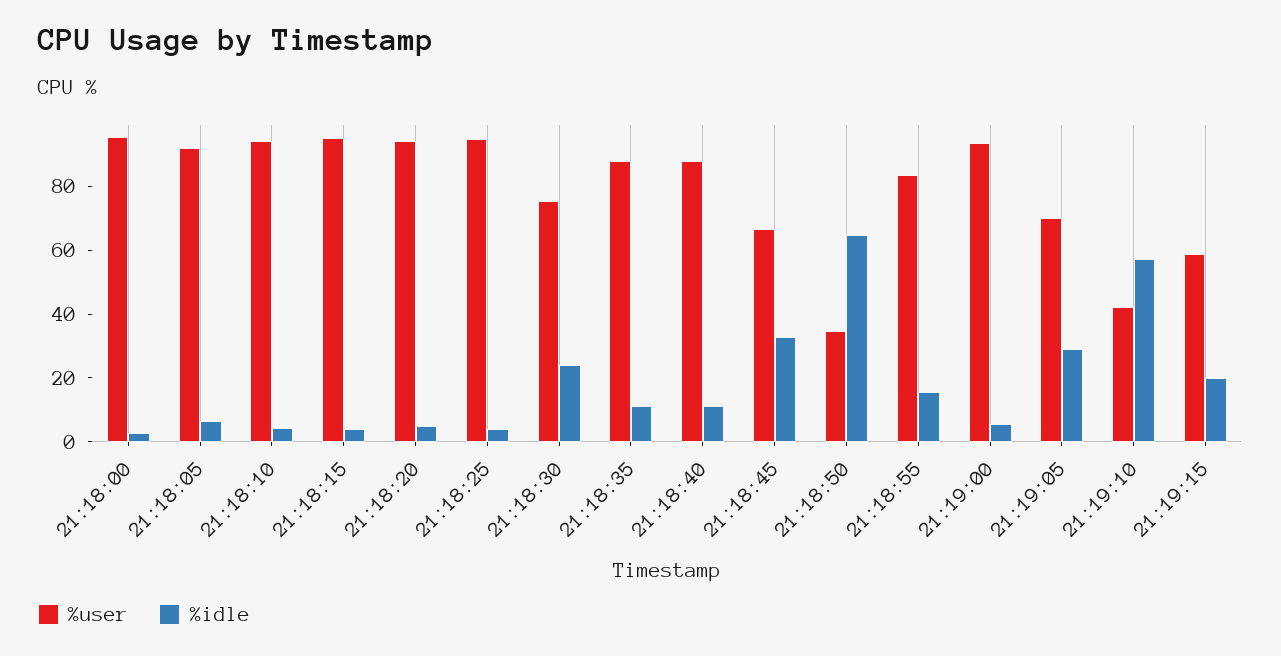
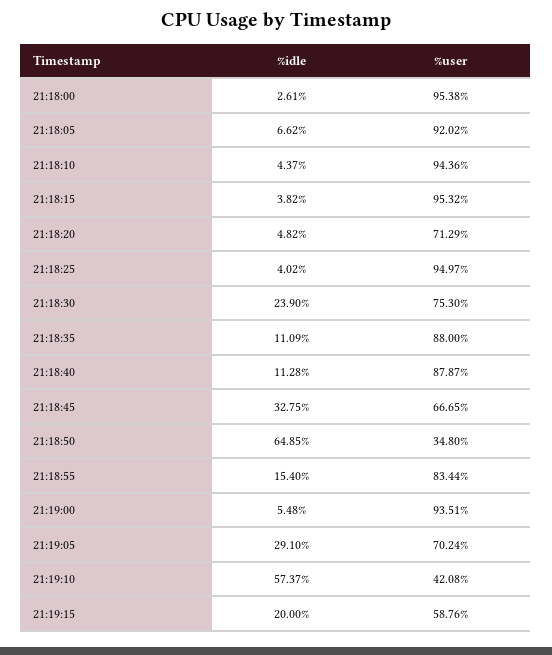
  {
    "%user": {
      "21:18:00": 95.38,
      "21:18:05": 92.02,
      "21:18:10": 94.36,
      "21:18:15": 95.32,
-     "21:18:20": 95,
+     "21:18:20": 71.29,
      "21:18:25": 94.97,
      "21:18:30": 75.3,
      "21:18:35": 88,
      "21:18:40": 87.87,
      "21:18:45": 66.65,
      "21:18:50": 34.8,
      "21:18:55": 83.44,
      "21:19:00": 93.51,
      "21:19:05": 70.24,
      "21:19:10": 42.08,
      "21:19:15": 58.76
    },
    "%idle": {
      "21:18:00": 2.61,
      "21:18:05": 6.62,
      "21:18:10": 4.37,
      "21:18:15": 3.82,
      "21:18:20": 4.82,
      "21:18:25": 4.02,
      "21:18:30": 23.9,
      "21:18:35": 11.09,
      "21:18:40": 11.28,
      "21:18:45": 32.75,
      "21:18:50": 64.85,
      "21:18:55": 15.4,
      "21:19:00": 5.48,
      "21:19:05": 29.1,
      "21:19:10": 57.37,
      "21:19:15": 20
    }
  }

